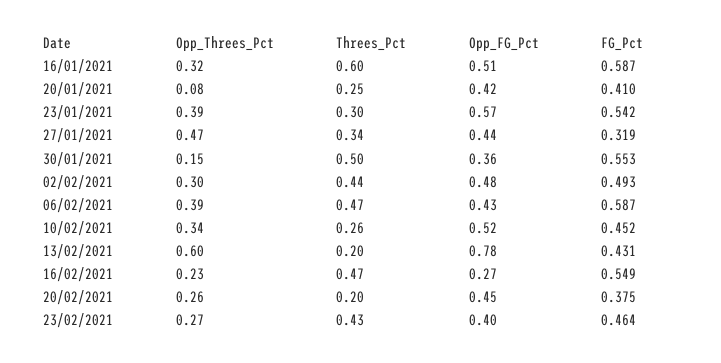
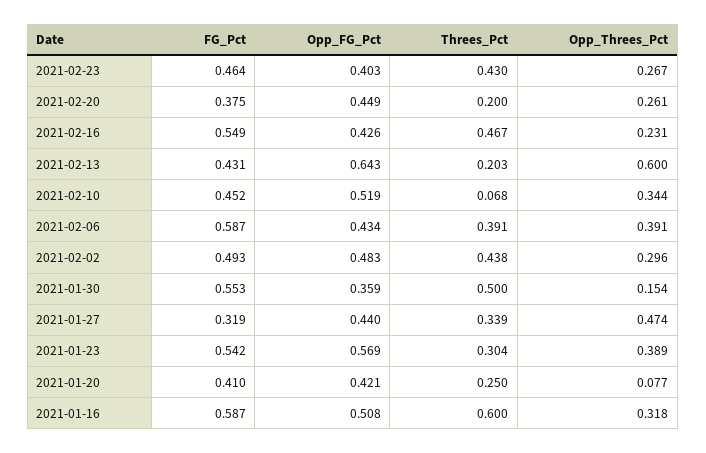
  {
    "Opp_Threes_Pct": {
      "16/01/2021": 0.318,
      "20/01/2021": 0.077,
      "23/01/2021": 0.389,
      "27/01/2021": 0.474,
      "30/01/2021": 0.154,
      "02/02/2021": 0.296,
      "06/02/2021": 0.391,
      "10/02/2021": 0.344,
      "13/02/2021": 0.6,
      "16/02/2021": 0.231,
      "20/02/2021": 0.261,
      "23/02/2021": 0.267
    },
    "Threes_Pct": {
      "16/01/2021": 0.6,
      "20/01/2021": 0.25,
      "23/01/2021": 0.304,
      "27/01/2021": 0.339,
      "30/01/2021": 0.5,
      "02/02/2021": 0.438,
-     "06/02/2021": 0.47,
+     "06/02/2021": 0.391,
-     "10/02/2021": 0.26,
+     "10/02/2021": 0.068,
      "13/02/2021": 0.203,
      "16/02/2021": 0.467,
      "20/02/2021": 0.2,
      "23/02/2021": 0.43
    },
    "Opp_FG_Pct": {
      "16/01/2021": 0.508,
      "20/01/2021": 0.421,
      "23/01/2021": 0.569,
      "27/01/2021": 0.44,
      "30/01/2021": 0.359,
      "02/02/2021": 0.483,
      "06/02/2021": 0.434,
      "10/02/2021": 0.519,
-     "13/02/2021": 0.78,
+     "13/02/2021": 0.643,
-     "16/02/2021": 0.27,
+     "16/02/2021": 0.426,
      "20/02/2021": 0.449,
      "23/02/2021": 0.403
    },
    "FG_Pct": {
      "16/01/2021": 0.587,
      "20/01/2021": 0.41,
      "23/01/2021": 0.542,
      "27/01/2021": 0.319,
      "30/01/2021": 0.553,
      "02/02/2021": 0.493,
      "06/02/2021": 0.587,
      "10/02/2021": 0.452,
      "13/02/2021": 0.431,
      "16/02/2021": 0.549,
      "20/02/2021": 0.375,
      "23/02/2021": 0.464
    }
  }

